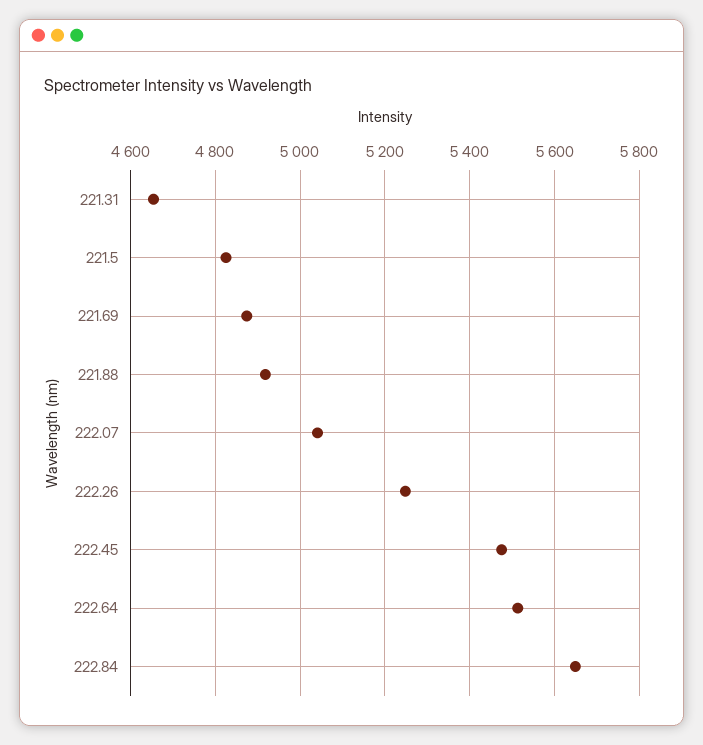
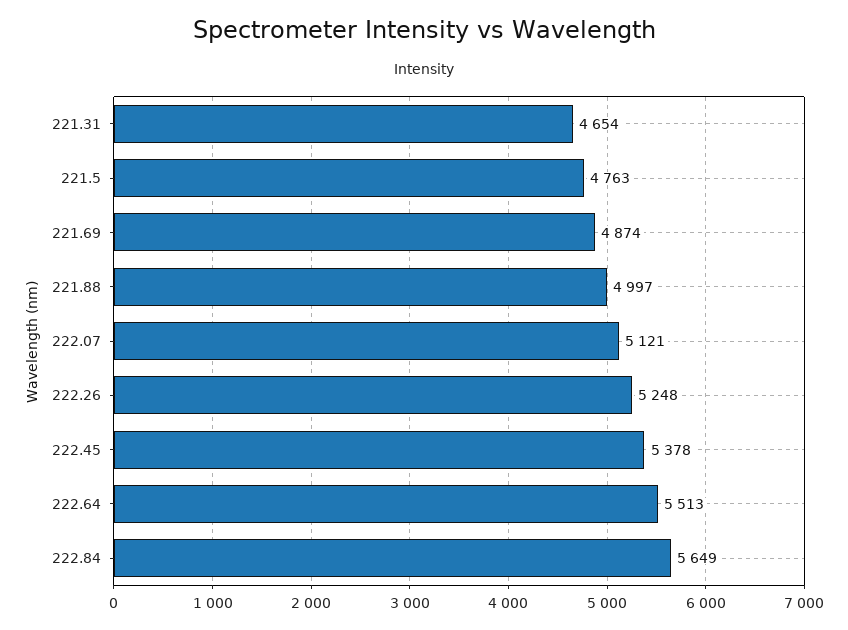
  {
    "221.31": 4654,
-   "221.5": 4820,
+   "221.5": 4763,
    "221.69": 4874,
-   "221.88": 4920,
+   "221.88": 4997,
-   "222.07": 5040,
+   "222.07": 5121,
    "222.26": 5248,
-   "222.45": 5480,
+   "222.45": 5378,
    "222.64": 5513,
    "222.84": 5649
  }

